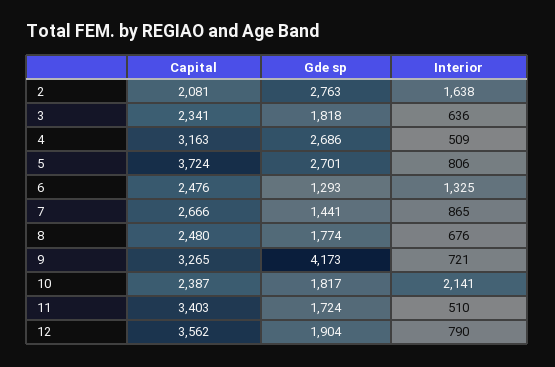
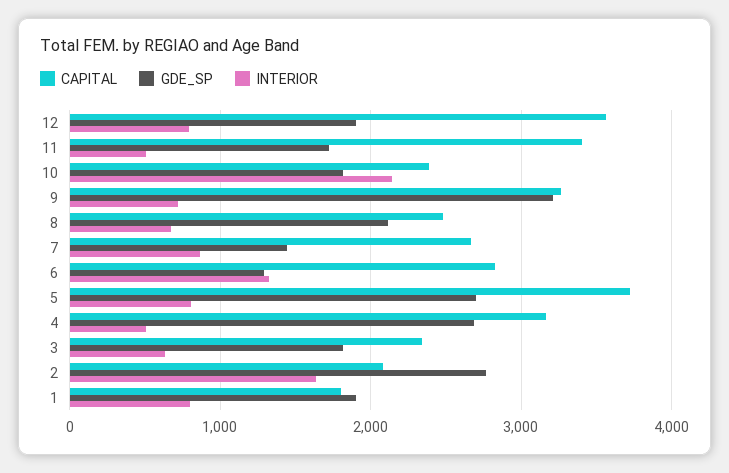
  {
    "Capital": {
      "2": 2081,
      "3": 2341,
      "4": 3163,
      "5": 3724,
-     "6": 2476,
+     "6": 2800,
      "7": 2666,
      "8": 2480,
      "9": 3265,
      "10": 2387,
      "11": 3403,
-     "12": 3562
+     "12": 3562,
+     "1": 1800
    },
    "Gde sp": {
      "2": 2763,
      "3": 1818,
      "4": 2686,
      "5": 2701,
      "6": 1293,
      "7": 1441,
-     "8": 1774,
+     "8": 2100,
-     "9": 4173,
+     "9": 3200,
      "10": 1817,
      "11": 1724,
-     "12": 1904
+     "12": 1904,
+     "1": 1900
    },
    "Interior": {
      "2": 1638,
      "3": 636,
      "4": 509,
      "5": 806,
      "6": 1325,
      "7": 865,
      "8": 676,
      "9": 721,
      "10": 2141,
      "11": 510,
-     "12": 790
+     "12": 790,
+     "1": 800
    }
  }

